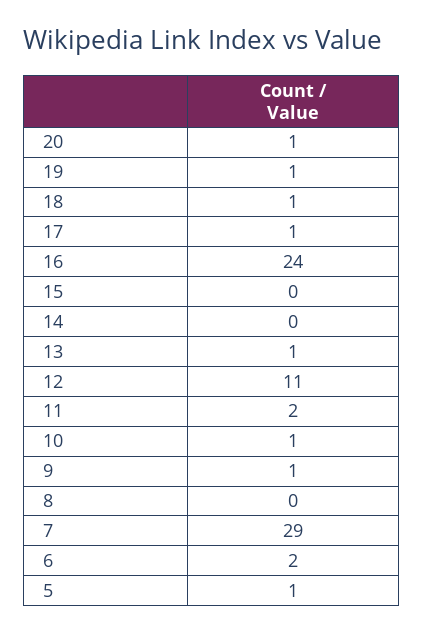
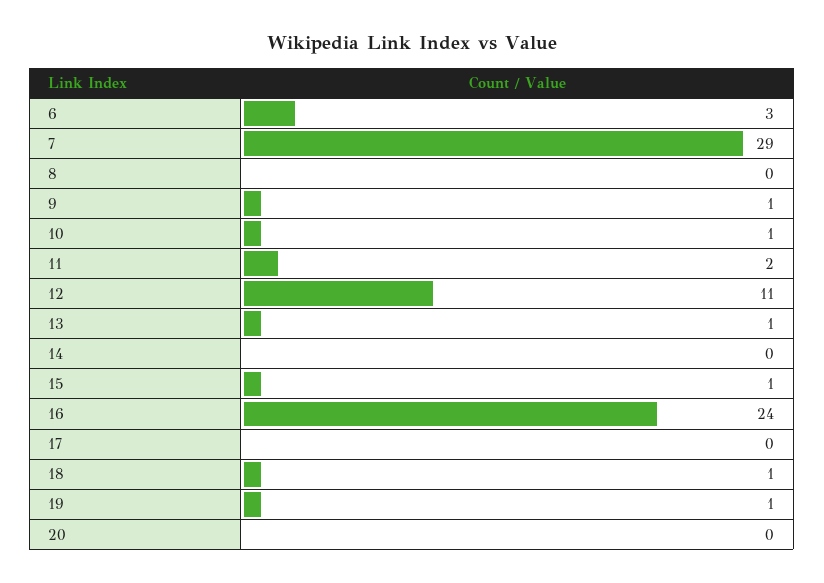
  {
-   "20": 1,
+   "20": 0,
    "19": 1,
    "18": 1,
-   "17": 1,
+   "17": 0,
    "16": 24,
-   "15": 0,
+   "15": 1,
    "14": 0,
    "13": 1,
    "12": 11,
    "11": 2,
    "10": 1,
    "9": 1,
    "8": 0,
    "7": 29,
-   "6": 2,
+   "6": 3
-   "5": 1
  }

